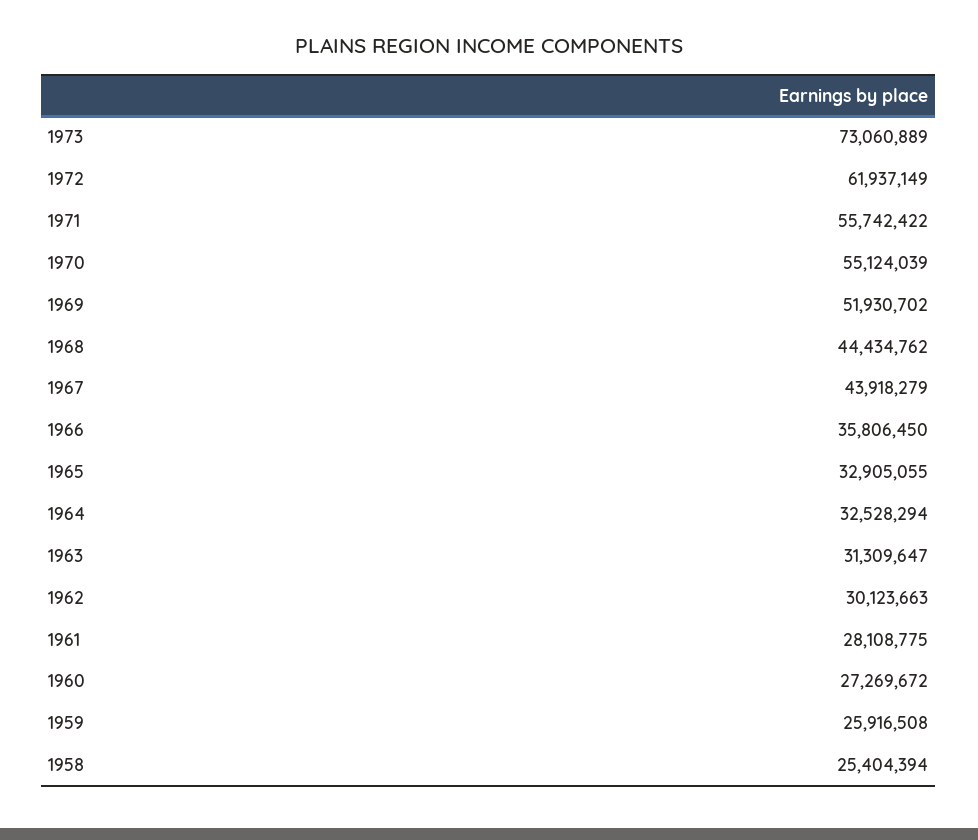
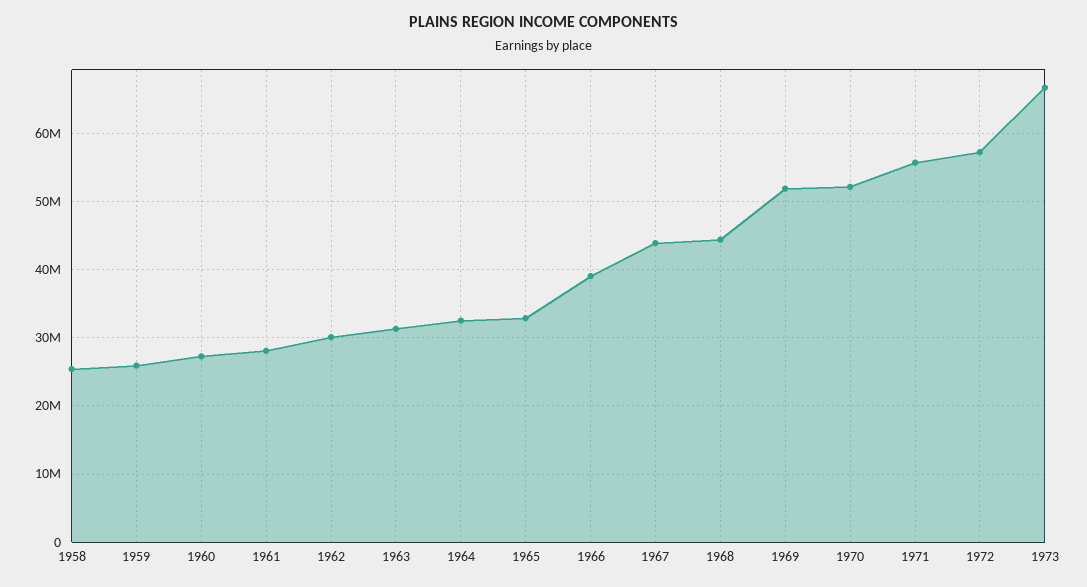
  {
-   "1973": 73060889,
+   "1973": 67000000,
-   "1972": 61937149,
+   "1972": 57000000,
    "1971": 55742422,
-   "1970": 55124039,
+   "1970": 52000000,
    "1969": 51930702,
    "1968": 44434762,
    "1967": 43918279,
-   "1966": 35806450,
+   "1966": 39000000,
    "1965": 32905055,
    "1964": 32528294,
    "1963": 31309647,
    "1962": 30123663,
    "1961": 28108775,
    "1960": 27269672,
    "1959": 25916508,
    "1958": 25404394
  }

